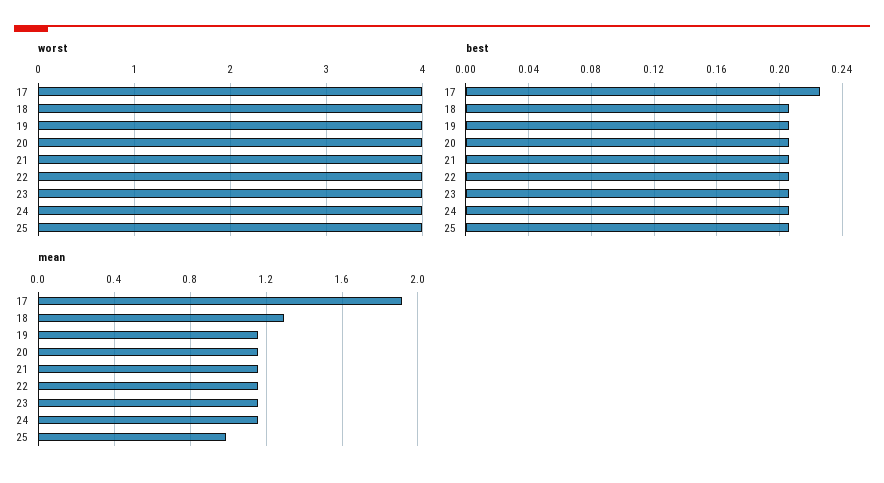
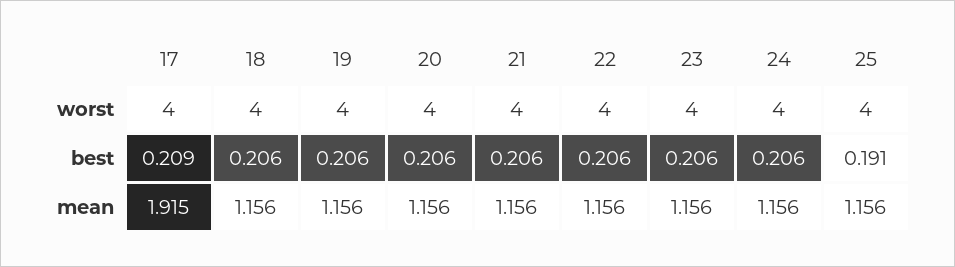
  {
    "worst": {
      "17": 4,
      "18": 4,
      "19": 4,
      "20": 4,
      "21": 4,
      "22": 4,
      "23": 4,
      "24": 4,
      "25": 4
    },
    "best": {
-     "17": 0.225,
+     "17": 0.209,
      "18": 0.206,
      "19": 0.206,
      "20": 0.206,
      "21": 0.206,
      "22": 0.206,
      "23": 0.206,
      "24": 0.206,
-     "25": 0.205
+     "25": 0.191
    },
    "mean": {
      "17": 1.915,
-     "18": 1.3,
+     "18": 1.156,
      "19": 1.156,
      "20": 1.156,
      "21": 1.156,
      "22": 1.156,
      "23": 1.156,
      "24": 1.156,
-     "25": 1
+     "25": 1.156
    }
  }

